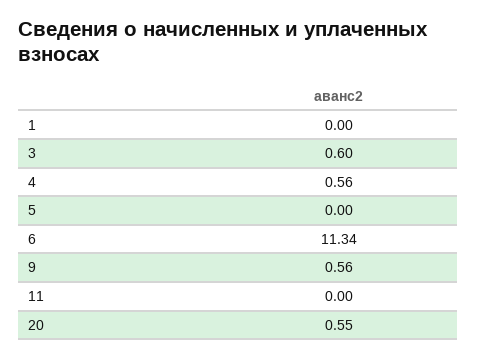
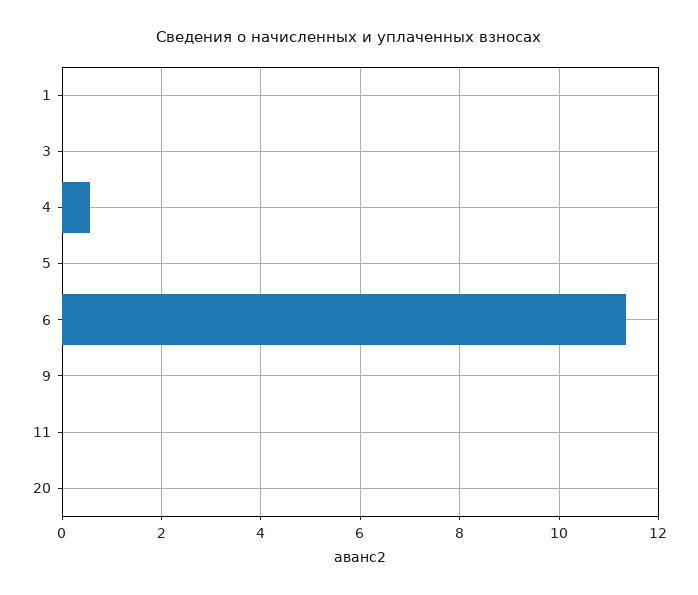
  {
    "1": 0,
-   "3": 0.6,
+   "3": 0,
    "4": 0.56,
    "5": 0,
    "6": 11.34,
-   "9": 0.56,
+   "9": 0,
    "11": 0,
-   "20": 0.55
+   "20": 0
  }

